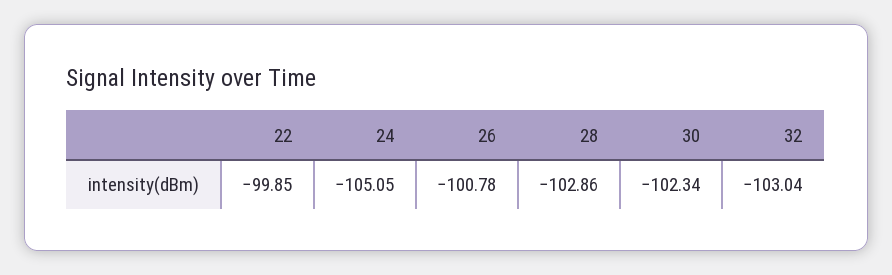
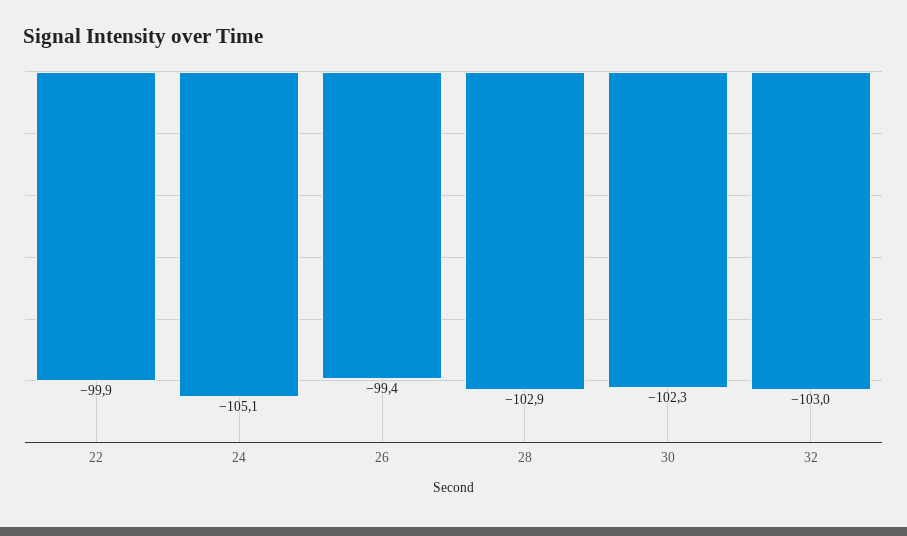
  {
    "22": -99.85,
    "24": -105.05,
-   "26": -100.78,
+   "26": -99.4,
    "28": -102.86,
    "30": -102.34,
    "32": -103.04
  }

